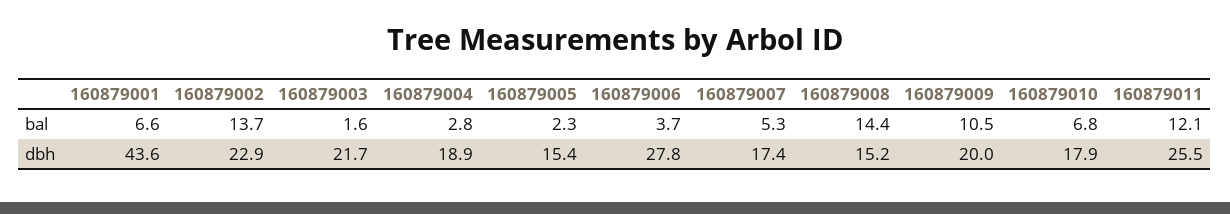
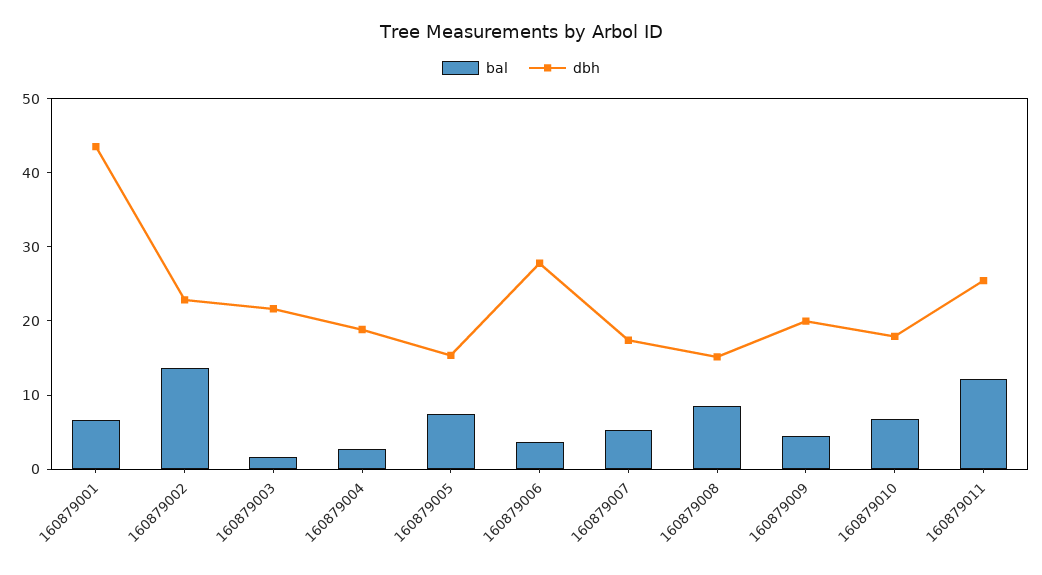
  {
    "bal": {
      "160879001": 6.6,
      "160879002": 13.7,
      "160879003": 1.6,
      "160879004": 2.8,
-     "160879005": 2.3,
+     "160879005": 8,
      "160879006": 3.7,
      "160879007": 5.3,
-     "160879008": 14.4,
+     "160879008": 8,
-     "160879009": 10.5,
+     "160879009": 4,
      "160879010": 6.8,
      "160879011": 12.1
    },
    "dbh": {
      "160879001": 43.6,
      "160879002": 22.9,
      "160879003": 21.7,
      "160879004": 18.9,
      "160879005": 15.4,
      "160879006": 27.8,
      "160879007": 17.4,
      "160879008": 15.2,
      "160879009": 20,
      "160879010": 17.9,
      "160879011": 25.5
    }
  }

